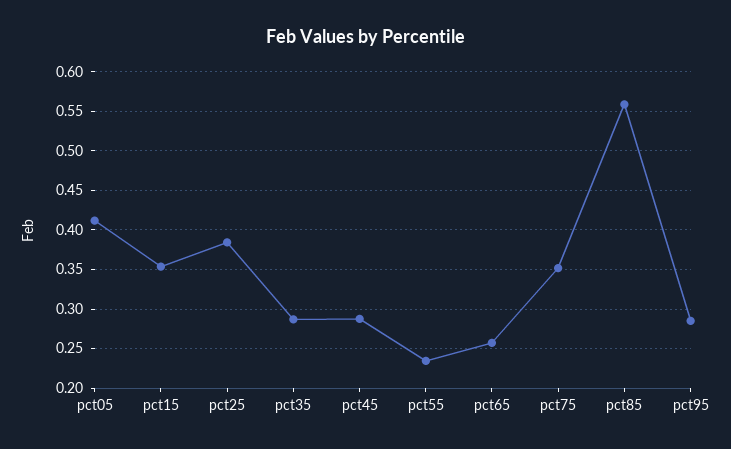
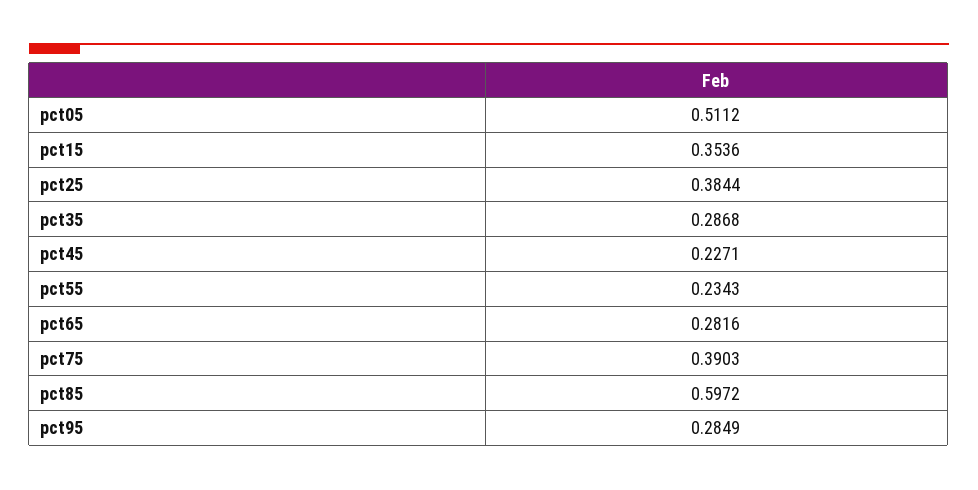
  {
-   "pct05": 0.41,
+   "pct05": 0.5112,
    "pct15": 0.3536,
    "pct25": 0.3844,
    "pct35": 0.2868,
-   "pct45": 0.29,
+   "pct45": 0.2271,
    "pct55": 0.2343,
-   "pct65": 0.26,
+   "pct65": 0.2816,
-   "pct75": 0.35,
+   "pct75": 0.3903,
-   "pct85": 0.56,
+   "pct85": 0.5972,
    "pct95": 0.2849
  }

